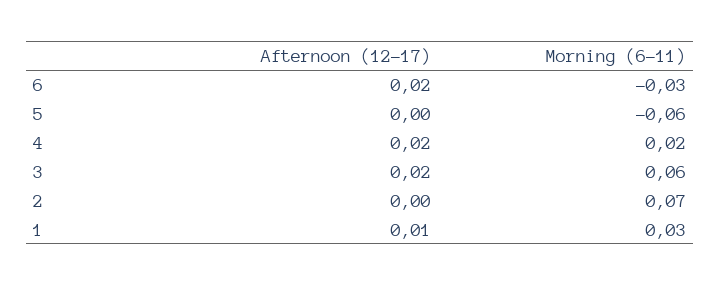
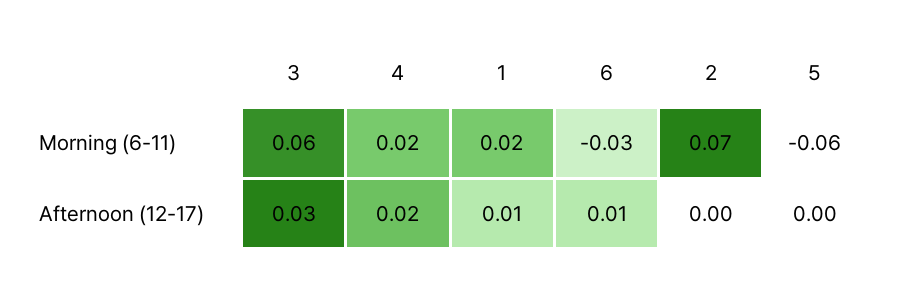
  {
    "Afternoon (12-17)": {
-     "6": 0.02,
+     "6": 0.01,
      "5": 0,
      "4": 0.02,
-     "3": 0.02,
+     "3": 0.03,
      "2": 0,
      "1": 0.01
    },
    "Morning (6-11)": {
      "6": -0.03,
      "5": -0.06,
      "4": 0.02,
      "3": 0.06,
      "2": 0.07,
-     "1": 0.03
+     "1": 0.02
    }
  }

